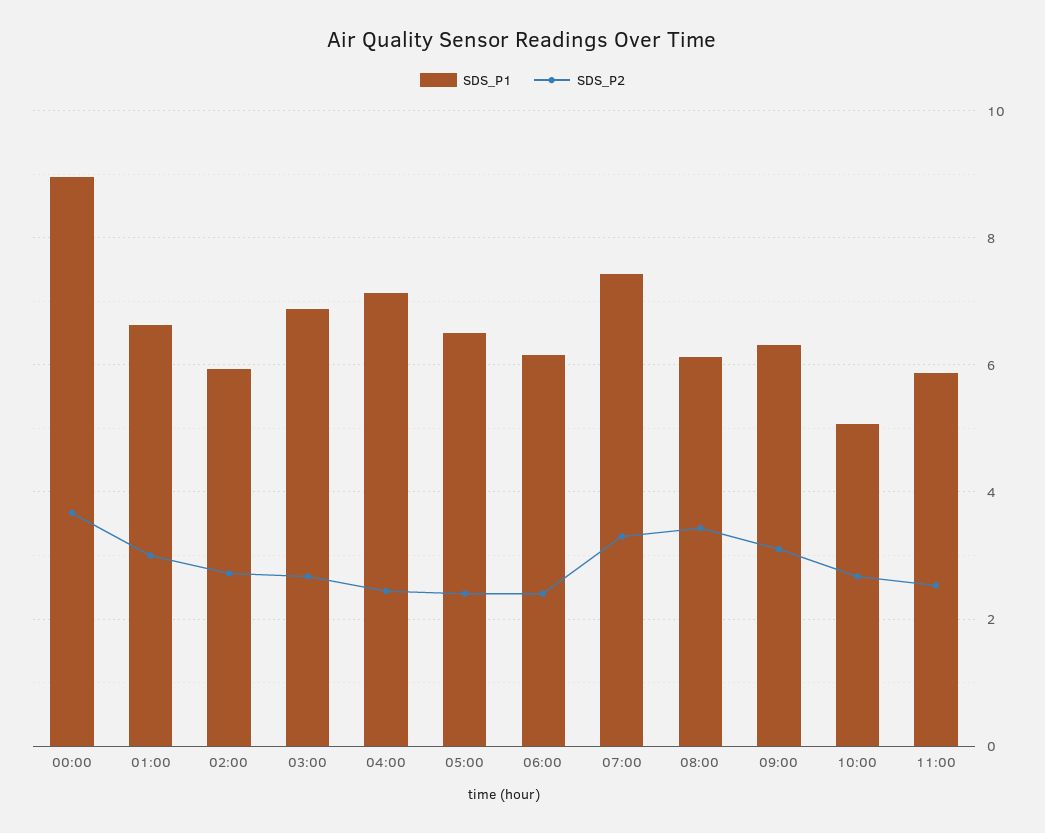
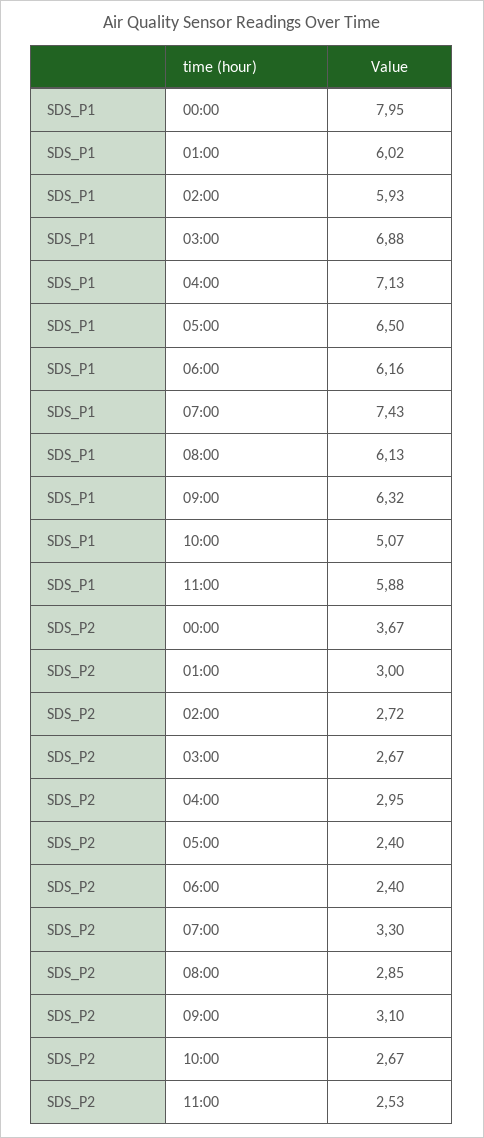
  {
    "SDS_P1": {
-     "00:00": 9,
+     "00:00": 7.95,
-     "01:00": 6.6,
+     "01:00": 6.02,
      "02:00": 5.93,
      "03:00": 6.88,
      "04:00": 7.13,
      "05:00": 6.5,
      "06:00": 6.16,
      "07:00": 7.43,
      "08:00": 6.13,
      "09:00": 6.32,
      "10:00": 5.07,
      "11:00": 5.88
    },
    "SDS_P2": {
      "00:00": 3.67,
      "01:00": 3,
      "02:00": 2.72,
      "03:00": 2.67,
-     "04:00": 2.4,
+     "04:00": 2.95,
      "05:00": 2.4,
      "06:00": 2.4,
      "07:00": 3.3,
-     "08:00": 3.4,
+     "08:00": 2.85,
      "09:00": 3.1,
      "10:00": 2.67,
      "11:00": 2.53
    }
  }

